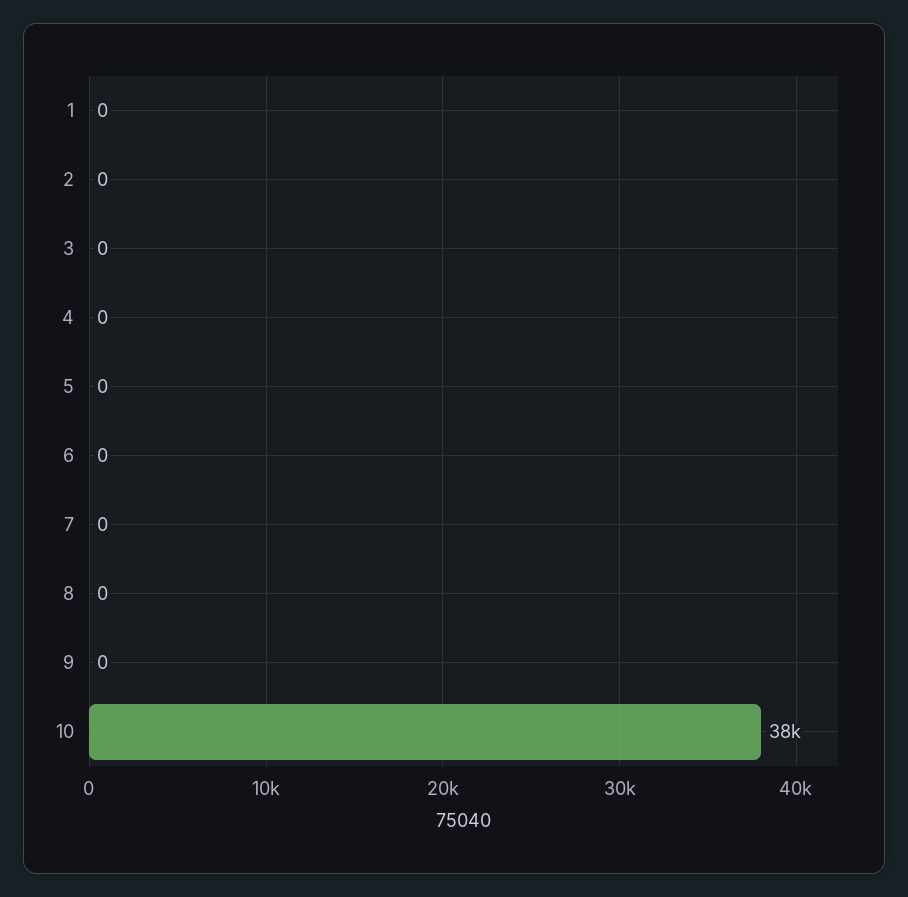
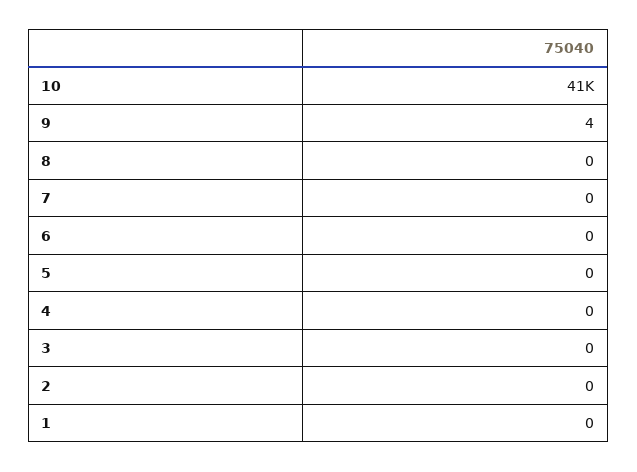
  {
    "1": 0,
    "2": 0,
    "3": 0,
    "4": 0,
    "5": 0,
    "6": 0,
    "7": 0,
    "8": 0,
-   "9": 0,
+   "9": 4,
-   "10": 38000
+   "10": 41000
  }

